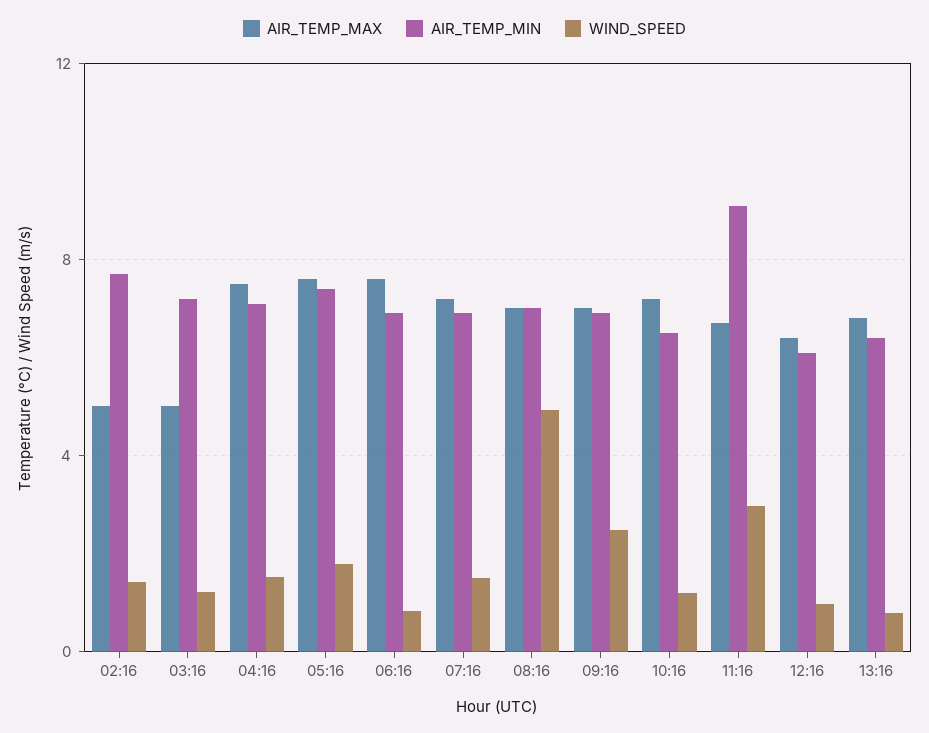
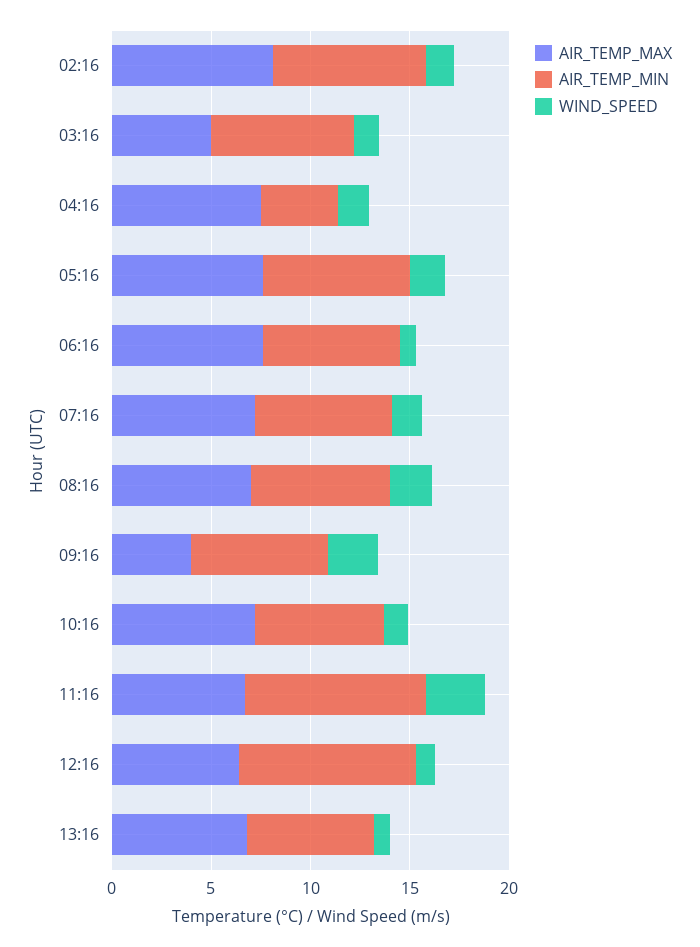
  {
    "AIR_TEMP_MAX": {
-     "02:16": 5,
+     "02:16": 8,
      "03:16": 5,
      "04:16": 7.5,
      "05:16": 7.5,
      "06:16": 7.5,
      "07:16": 7,
      "08:16": 7,
-     "09:16": 7,
+     "09:16": 4,
      "10:16": 7,
      "11:16": 6.5,
      "12:16": 6.5,
      "13:16": 7
    },
    "AIR_TEMP_MIN": {
      "02:16": 7.5,
      "03:16": 7,
-     "04:16": 7,
+     "04:16": 4,
      "05:16": 7.5,
      "06:16": 7,
      "07:16": 7,
      "08:16": 7,
      "09:16": 7,
      "10:16": 6.5,
      "11:16": 9,
-     "12:16": 6,
+     "12:16": 9,
      "13:16": 6.5
    },
    "WIND_SPEED": {
      "02:16": 1.5,
      "03:16": 1,
      "04:16": 1.5,
      "05:16": 2,
      "06:16": 1,
      "07:16": 1.5,
-     "08:16": 5,
+     "08:16": 2,
      "09:16": 2.5,
      "10:16": 1,
      "11:16": 3,
      "12:16": 1,
      "13:16": 1
    }
  }

